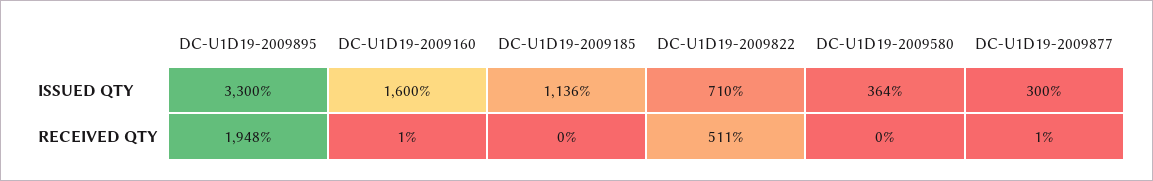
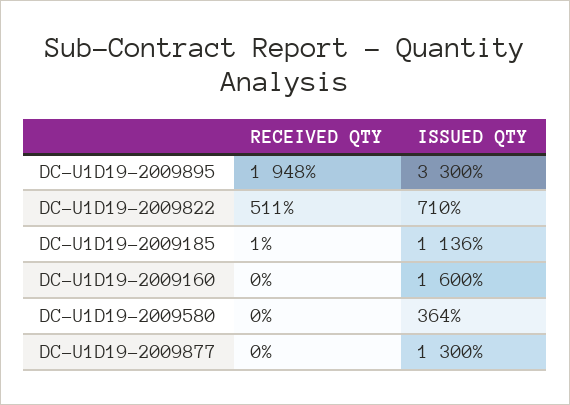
  {
    "DC-U1D19-2009895": {
      "ISSUED QTY": 3300,
      "RECEIVED QTY": 1948
    },
    "DC-U1D19-2009160": {
      "ISSUED QTY": 1600,
-     "RECEIVED QTY": 1
+     "RECEIVED QTY": 0
    },
    "DC-U1D19-2009185": {
      "ISSUED QTY": 1136,
-     "RECEIVED QTY": 0
+     "RECEIVED QTY": 1
    },
    "DC-U1D19-2009822": {
      "ISSUED QTY": 710,
      "RECEIVED QTY": 511
    },
    "DC-U1D19-2009580": {
      "ISSUED QTY": 364,
      "RECEIVED QTY": 0
    },
    "DC-U1D19-2009877": {
-     "ISSUED QTY": 300,
+     "ISSUED QTY": 1300,
-     "RECEIVED QTY": 1
+     "RECEIVED QTY": 0
    }
  }

